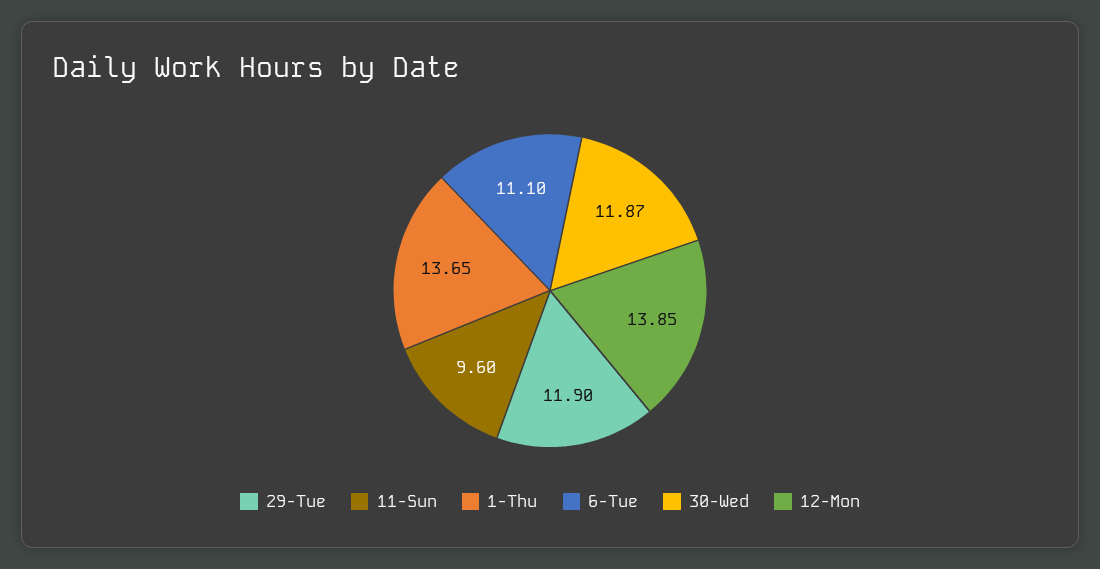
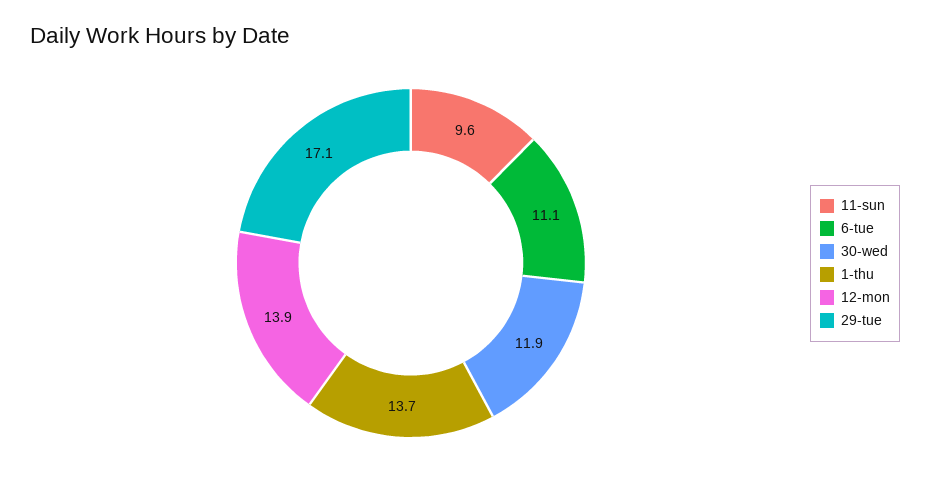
  {
-   "29-Tue": 11.9,
+   "29-Tue": 17.1,
    "11-Sun": 9.6,
    "1-Thu": 13.65,
    "6-Tue": 11.1,
    "30-Wed": 11.87,
    "12-Mon": 13.85
  }

